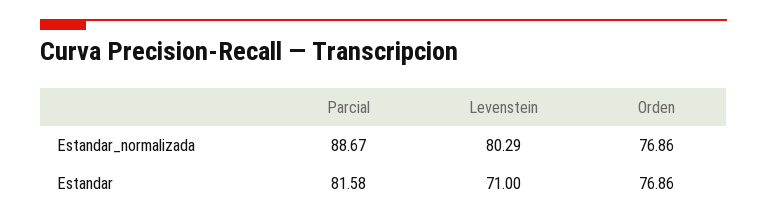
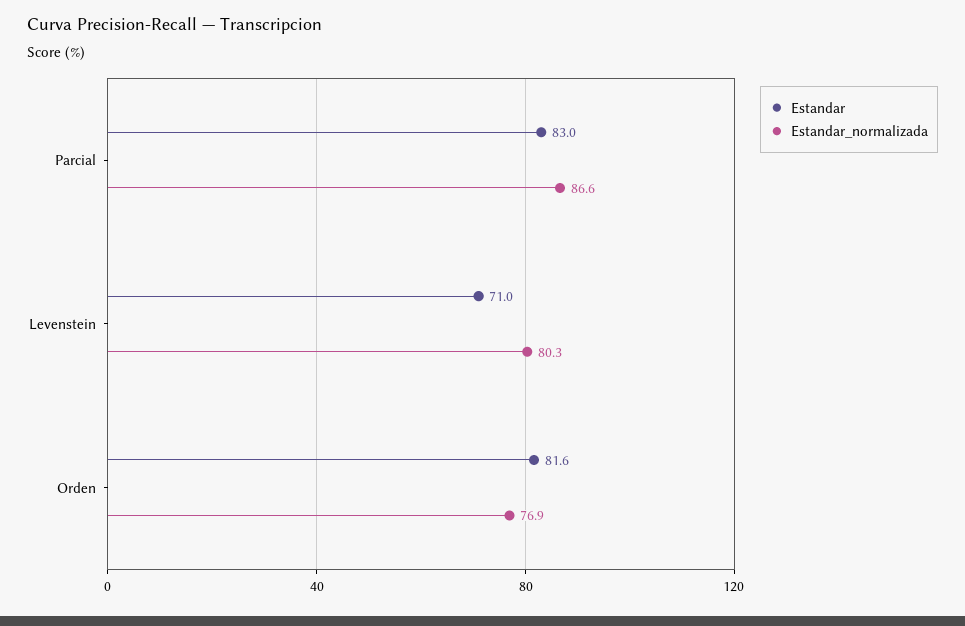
  {
    "Estandar_normalizada": {
-     "Parcial": 88.67,
+     "Parcial": 86.6,
      "Levenstein": 80.29,
      "Orden": 76.86
    },
    "Estandar": {
-     "Parcial": 81.58,
+     "Parcial": 83,
      "Levenstein": 71,
-     "Orden": 76.86
+     "Orden": 81.6
    }
  }

